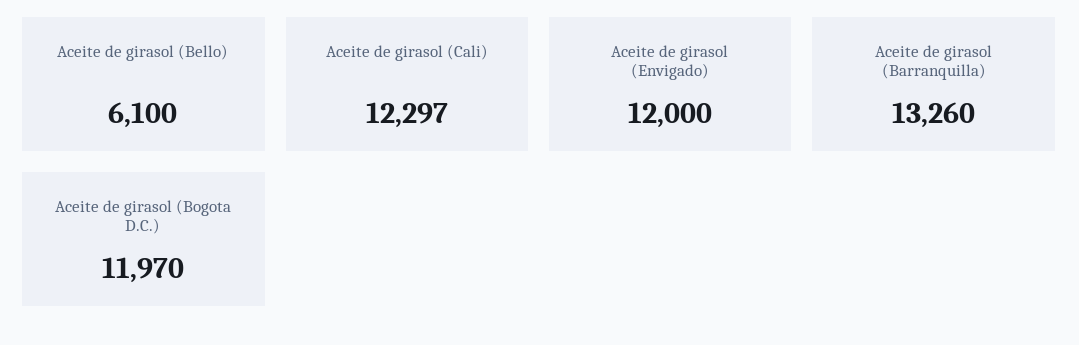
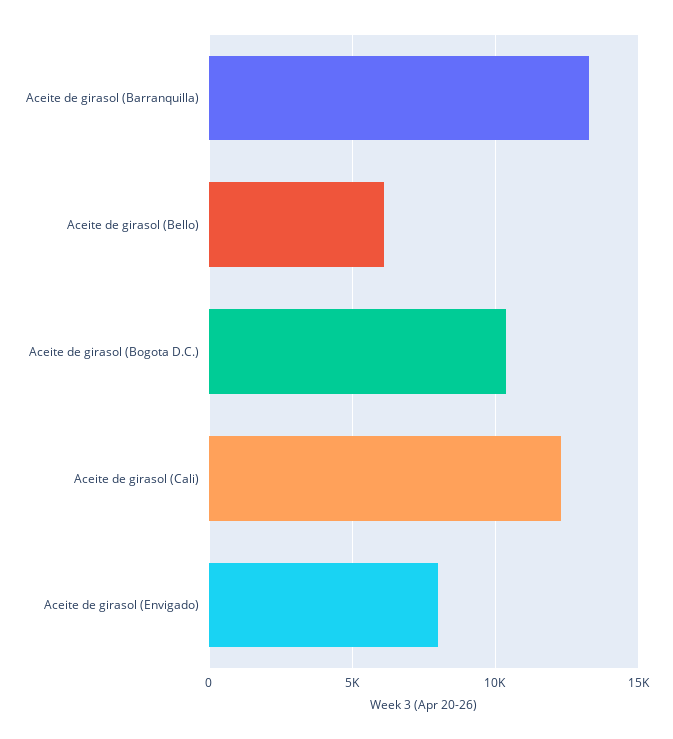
  {
    "Aceite de girasol (Bello)": 6100,
    "Aceite de girasol (Cali)": 12297,
-   "Aceite de girasol (Envigado)": 12000,
+   "Aceite de girasol (Envigado)": 8000,
    "Aceite de girasol (Barranquilla)": 13260,
-   "Aceite de girasol (Bogota D.C.)": 11970
+   "Aceite de girasol (Bogota D.C.)": 10500
  }

